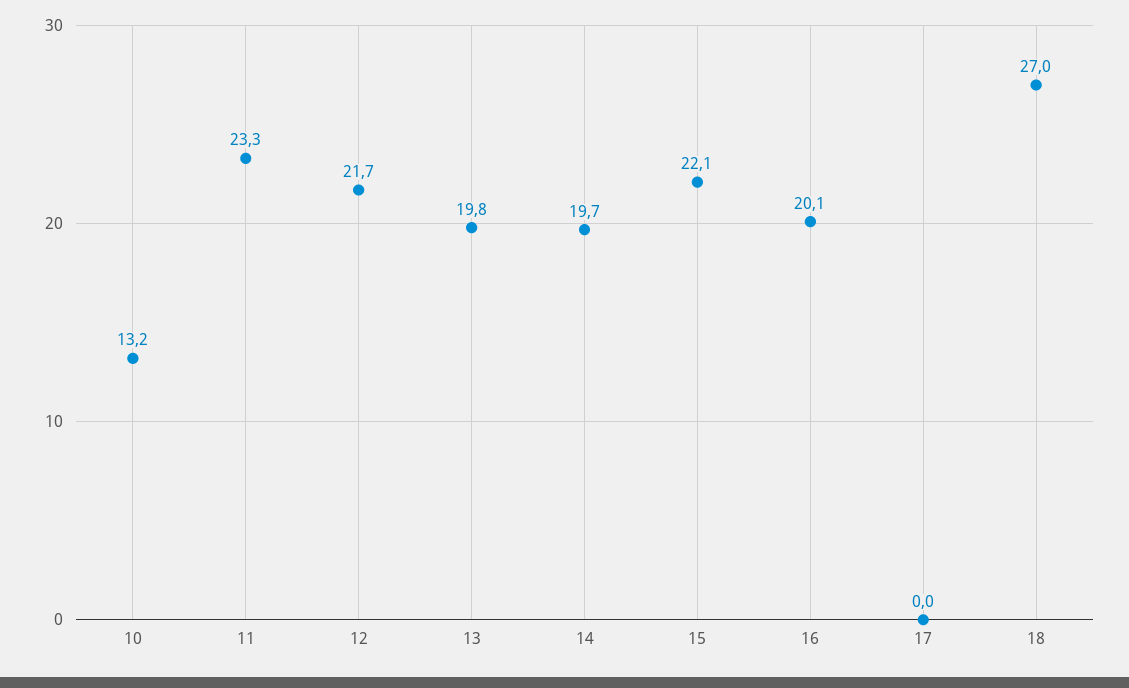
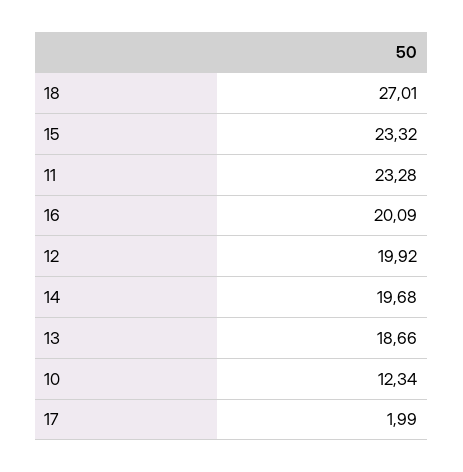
  {
-   "10": 13.2,
+   "10": 12.34,
    "11": 23.28,
-   "12": 21.7,
+   "12": 19.92,
-   "13": 19.8,
+   "13": 18.66,
    "14": 19.68,
-   "15": 22.1,
+   "15": 23.32,
    "16": 20.09,
-   "17": 0,
+   "17": 1.99,
    "18": 27.01
  }

